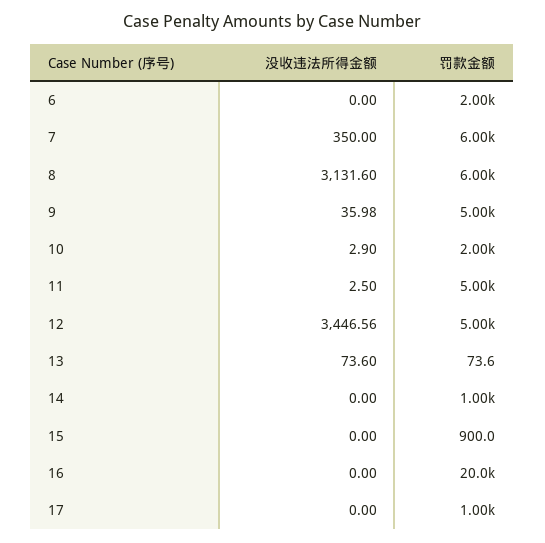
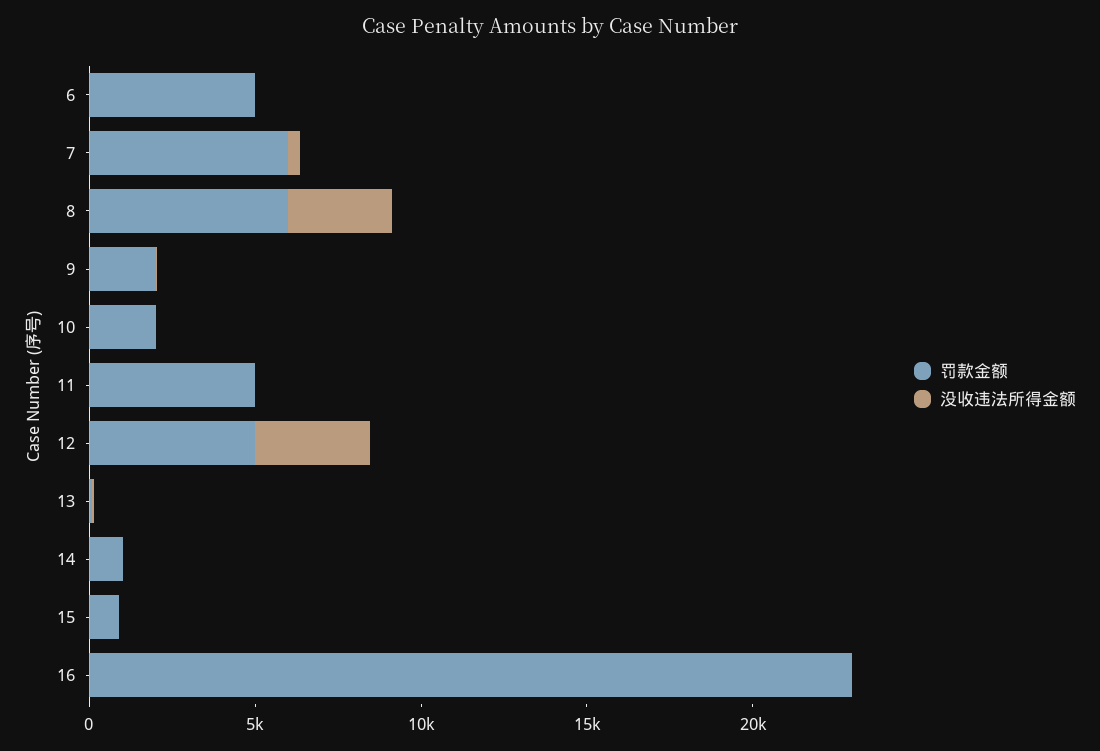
  {
    "没收违法所得金额": {
      "6": 0,
      "7": 350,
      "8": 3131.6,
      "9": 35.98,
      "10": 2.9,
      "11": 2.5,
      "12": 3446.56,
      "13": 73.6,
      "14": 0,
      "15": 0,
-     "16": 0,
+     "16": 0
-     "17": 0
    },
    "罚款金额": {
-     "6": 2000,
+     "6": 5000,
      "7": 6000,
      "8": 6000,
-     "9": 5000,
+     "9": 2000,
      "10": 2000,
      "11": 5000,
      "12": 5000,
      "13": 73.6,
      "14": 1000,
      "15": 900,
-     "16": 20000,
+     "16": 23000
-     "17": 1000
    }
  }

